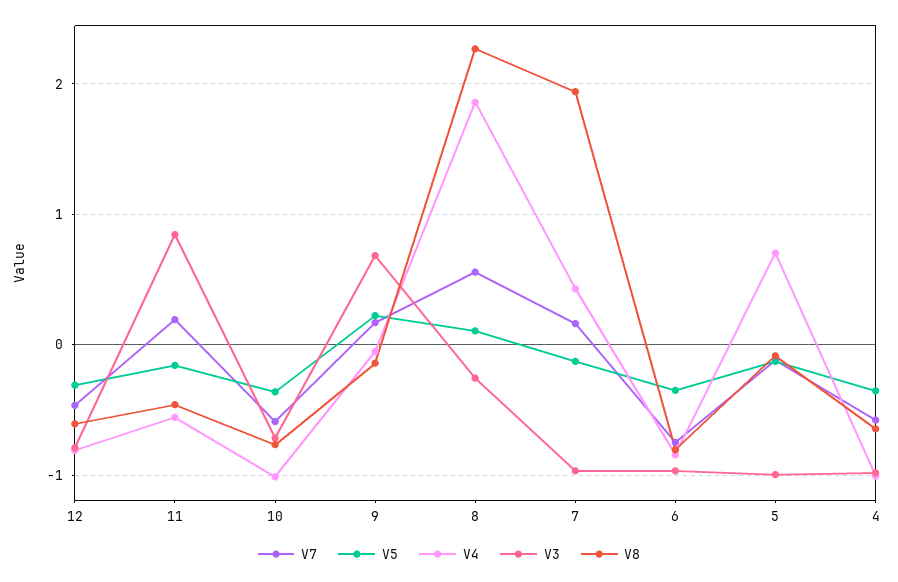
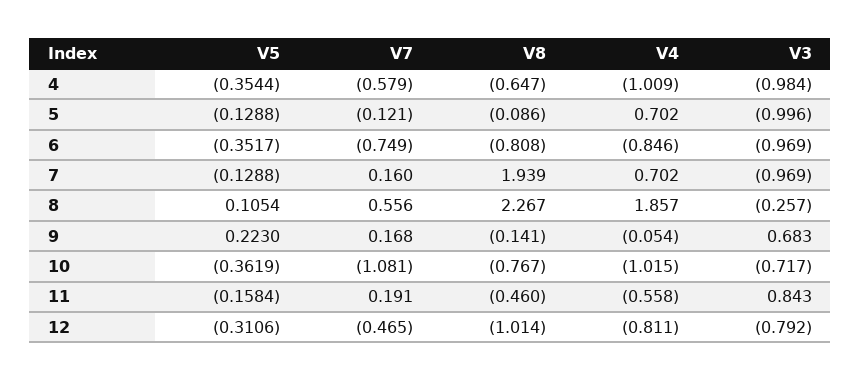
  {
    "V7": {
      "12": -0.465,
      "11": 0.191,
-     "10": -0.6,
+     "10": -1.081,
      "9": 0.168,
      "8": 0.556,
      "7": 0.16,
      "6": -0.749,
      "5": -0.121,
      "4": -0.579
    },
    "V5": {
      "12": -0.3106,
      "11": -0.1584,
      "10": -0.3619,
      "9": 0.223,
      "8": 0.1054,
      "7": -0.1288,
      "6": -0.3517,
      "5": -0.1288,
      "4": -0.3544
    },
    "V4": {
      "12": -0.811,
      "11": -0.558,
      "10": -1.015,
      "9": -0.054,
      "8": 1.857,
-     "7": 0.4,
+     "7": 0.702,
      "6": -0.846,
      "5": 0.702,
      "4": -1.009
    },
    "V3": {
      "12": -0.792,
      "11": 0.843,
      "10": -0.717,
      "9": 0.683,
      "8": -0.257,
      "7": -0.969,
      "6": -0.969,
      "5": -0.996,
      "4": -0.984
    },
    "V8": {
-     "12": -0.6,
+     "12": -1.014,
      "11": -0.46,
      "10": -0.767,
      "9": -0.141,
      "8": 2.267,
      "7": 1.939,
      "6": -0.808,
      "5": -0.086,
      "4": -0.647
    }
  }

